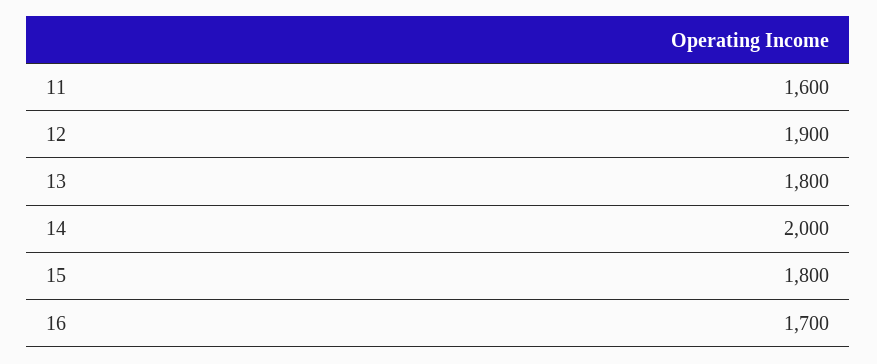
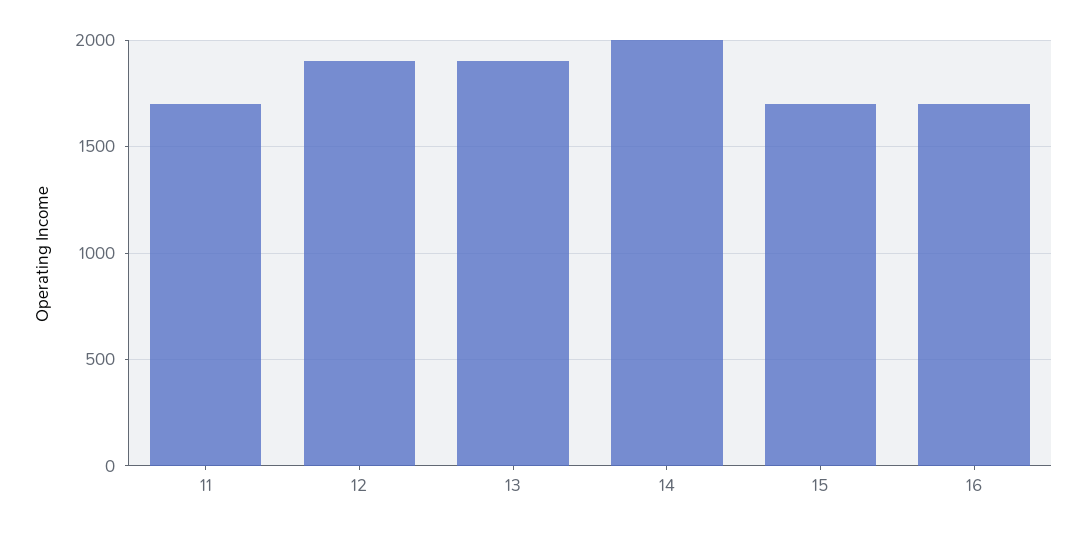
  {
-   "11": 1600,
+   "11": 1700,
    "12": 1900,
-   "13": 1800,
+   "13": 1900,
    "14": 2000,
-   "15": 1800,
+   "15": 1700,
    "16": 1700
  }

